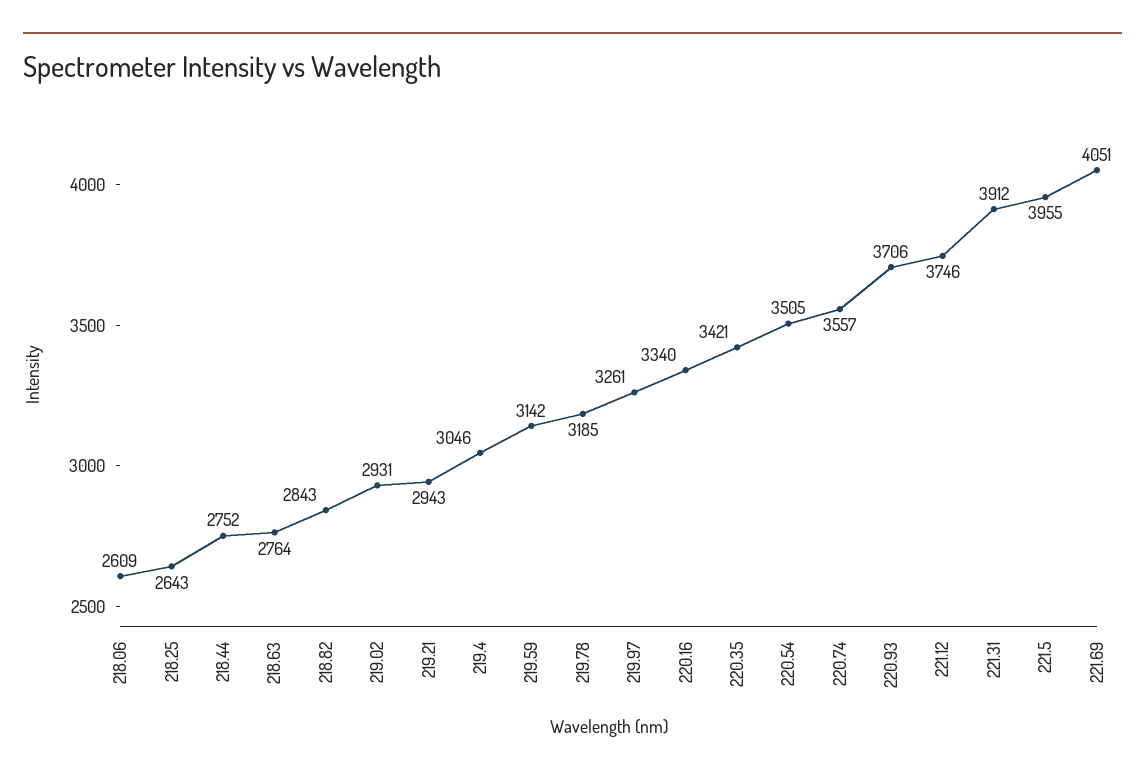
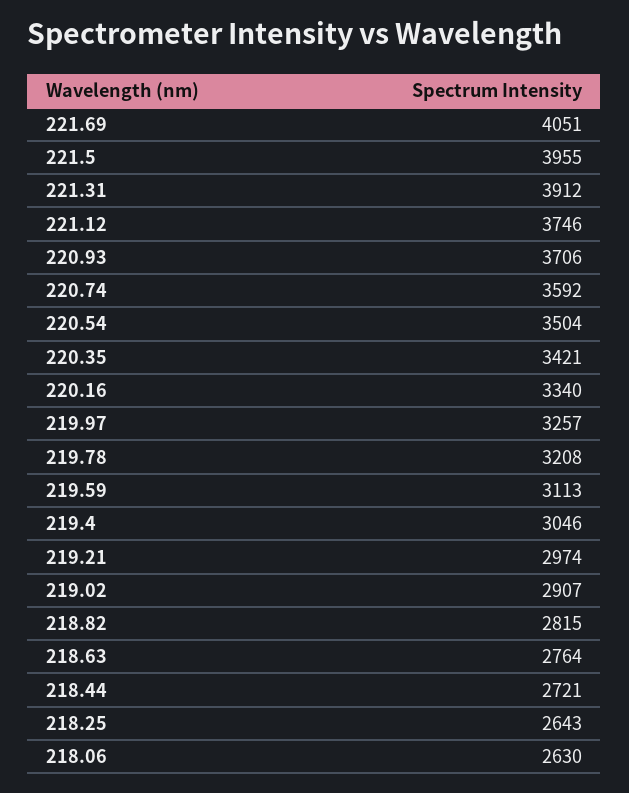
  {
-   "218.06": 2609,
+   "218.06": 2630,
    "218.25": 2643,
-   "218.44": 2752,
+   "218.44": 2721,
    "218.63": 2764,
-   "218.82": 2843,
+   "218.82": 2815,
-   "219.02": 2931,
+   "219.02": 2907,
-   "219.21": 2943,
+   "219.21": 2974,
    "219.4": 3046,
-   "219.59": 3142,
+   "219.59": 3113,
-   "219.78": 3185,
+   "219.78": 3208,
-   "219.97": 3261,
+   "219.97": 3257,
    "220.16": 3340,
    "220.35": 3421,
-   "220.54": 3505,
+   "220.54": 3504,
-   "220.74": 3557,
+   "220.74": 3592,
    "220.93": 3706,
    "221.12": 3746,
    "221.31": 3912,
    "221.5": 3955,
    "221.69": 4051
  }

